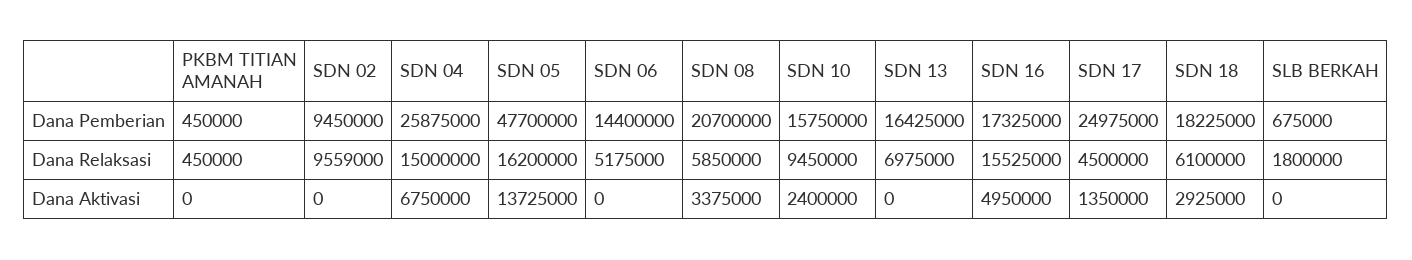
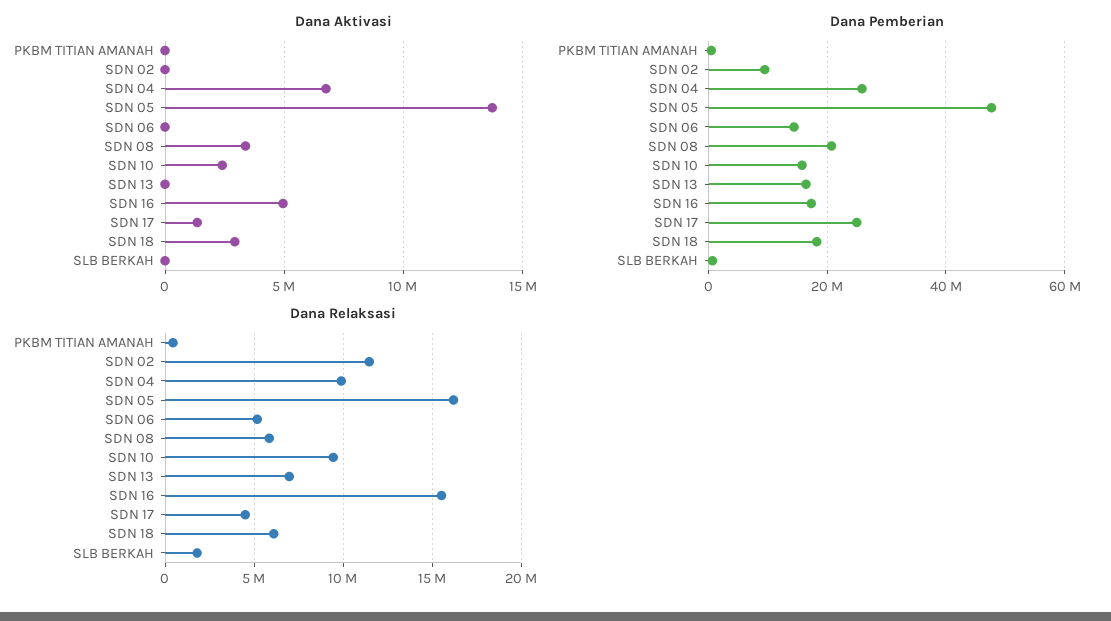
  {
    "Dana Pemberian": {
      "PKBM TITIAN AMANAH": 450000,
      "SDN 02": 9450000,
      "SDN 04": 25875000,
      "SDN 05": 47700000,
      "SDN 06": 14400000,
      "SDN 08": 20700000,
      "SDN 10": 15750000,
      "SDN 13": 16425000,
      "SDN 16": 17325000,
      "SDN 17": 24975000,
      "SDN 18": 18225000,
      "SLB BERKAH": 675000
    },
    "Dana Relaksasi": {
      "PKBM TITIAN AMANAH": 450000,
-     "SDN 02": 9559000,
+     "SDN 02": 11500000,
-     "SDN 04": 15000000,
+     "SDN 04": 10000000,
      "SDN 05": 16200000,
      "SDN 06": 5175000,
      "SDN 08": 5850000,
      "SDN 10": 9450000,
      "SDN 13": 6975000,
      "SDN 16": 15525000,
      "SDN 17": 4500000,
      "SDN 18": 6100000,
      "SLB BERKAH": 1800000
    },
    "Dana Aktivasi": {
      "PKBM TITIAN AMANAH": 0,
      "SDN 02": 0,
      "SDN 04": 6750000,
      "SDN 05": 13725000,
      "SDN 06": 0,
      "SDN 08": 3375000,
      "SDN 10": 2400000,
      "SDN 13": 0,
      "SDN 16": 4950000,
      "SDN 17": 1350000,
      "SDN 18": 2925000,
      "SLB BERKAH": 0
    }
  }

